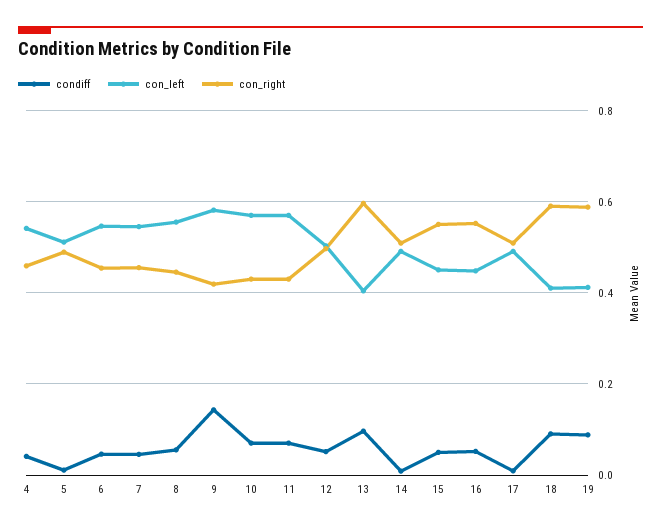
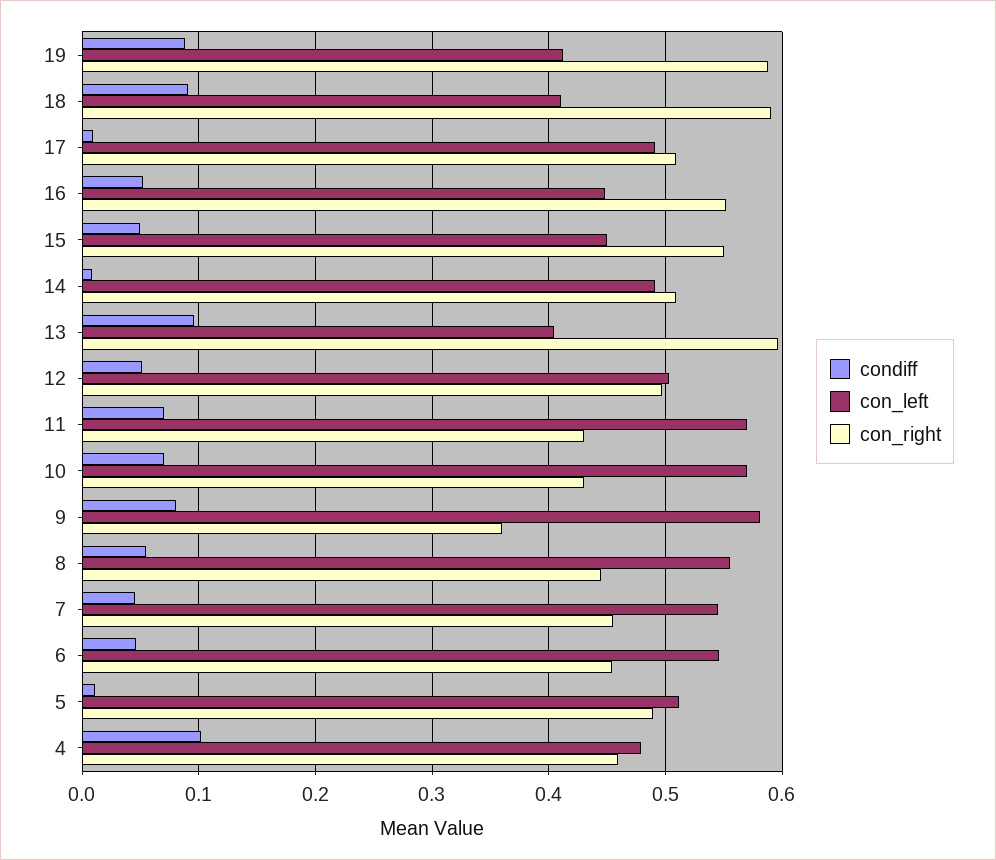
  {
    "condiff": {
-     "4": 0.04,
+     "4": 0.1,
      "5": 0.01,
      "6": 0.05,
      "7": 0.05,
      "8": 0.06,
-     "9": 0.14,
+     "9": 0.08,
      "10": 0.07,
      "11": 0.07,
      "12": 0.05,
      "13": 0.1,
      "14": 0.01,
      "15": 0.05,
      "16": 0.05,
      "17": 0.01,
      "18": 0.09,
      "19": 0.09
    },
    "con_left": {
-     "4": 0.54,
+     "4": 0.48,
      "5": 0.51,
      "6": 0.55,
      "7": 0.55,
      "8": 0.56,
      "9": 0.58,
      "10": 0.57,
      "11": 0.57,
      "12": 0.5,
      "13": 0.4,
      "14": 0.49,
      "15": 0.45,
      "16": 0.45,
      "17": 0.49,
      "18": 0.41,
      "19": 0.41
    },
    "con_right": {
      "4": 0.46,
      "5": 0.49,
      "6": 0.45,
      "7": 0.46,
      "8": 0.45,
-     "9": 0.42,
+     "9": 0.36,
      "10": 0.43,
      "11": 0.43,
      "12": 0.5,
      "13": 0.6,
      "14": 0.51,
      "15": 0.55,
      "16": 0.55,
      "17": 0.51,
      "18": 0.59,
      "19": 0.59
    }
  }

